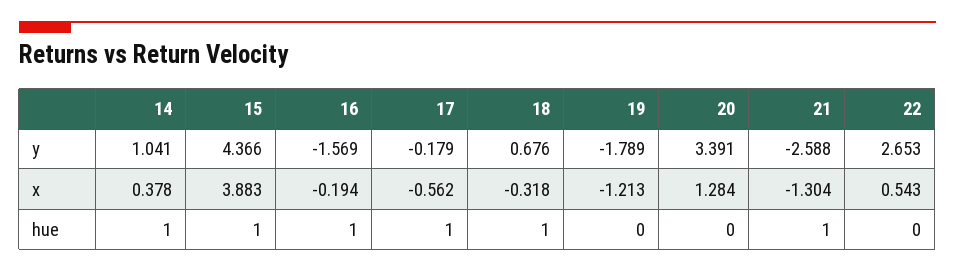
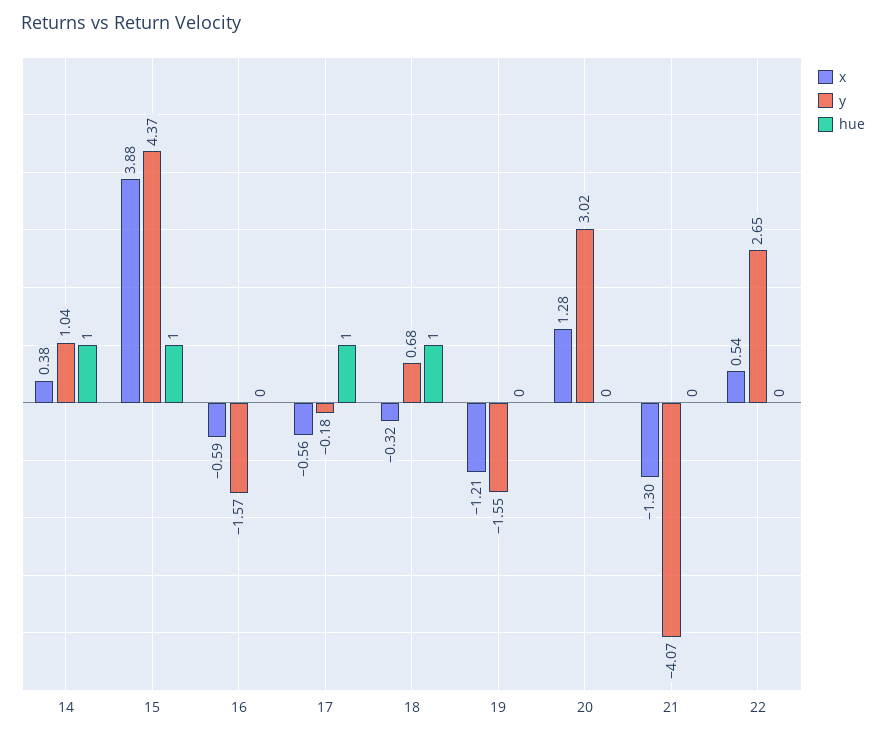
  {
    "y": {
      "14": 1.041,
      "15": 4.366,
      "16": -1.569,
      "17": -0.179,
      "18": 0.676,
-     "19": -1.789,
+     "19": -1.55,
-     "20": 3.391,
+     "20": 3.02,
-     "21": -2.588,
+     "21": -4.07,
      "22": 2.653
    },
    "x": {
      "14": 0.378,
      "15": 3.883,
-     "16": -0.194,
+     "16": -0.59,
      "17": -0.562,
      "18": -0.318,
      "19": -1.213,
      "20": 1.284,
      "21": -1.304,
      "22": 0.543
    },
    "hue": {
      "14": 1,
      "15": 1,
-     "16": 1,
+     "16": 0,
      "17": 1,
      "18": 1,
      "19": 0,
      "20": 0,
-     "21": 1,
+     "21": 0,
      "22": 0
    }
  }

